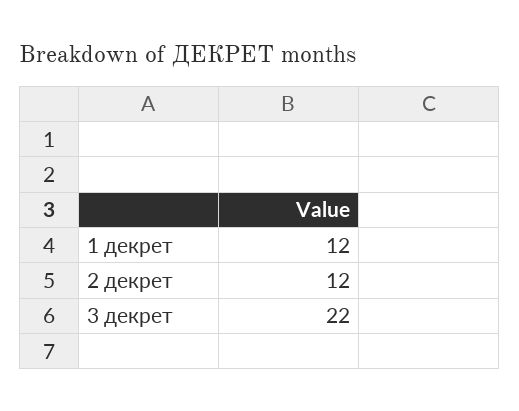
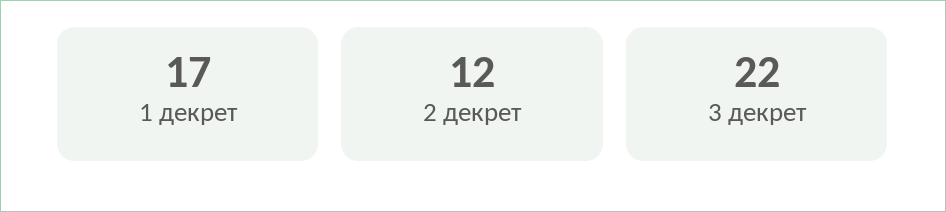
  {
-   "1 декрет": 12,
+   "1 декрет": 17,
    "2 декрет": 12,
    "3 декрет": 22
  }

